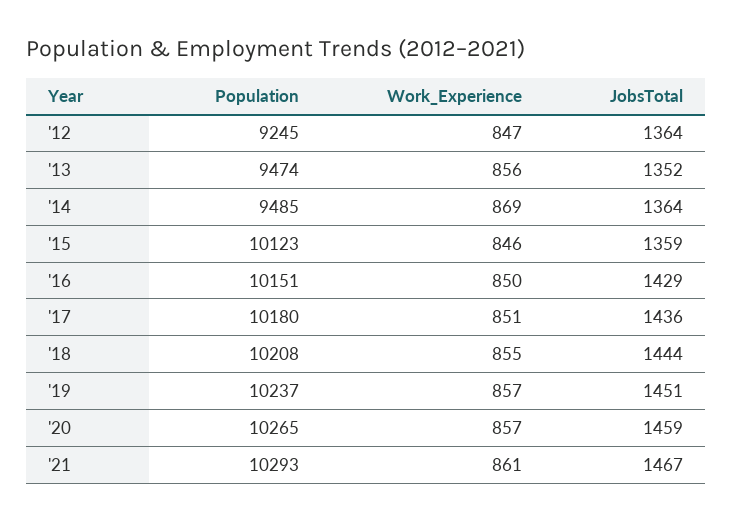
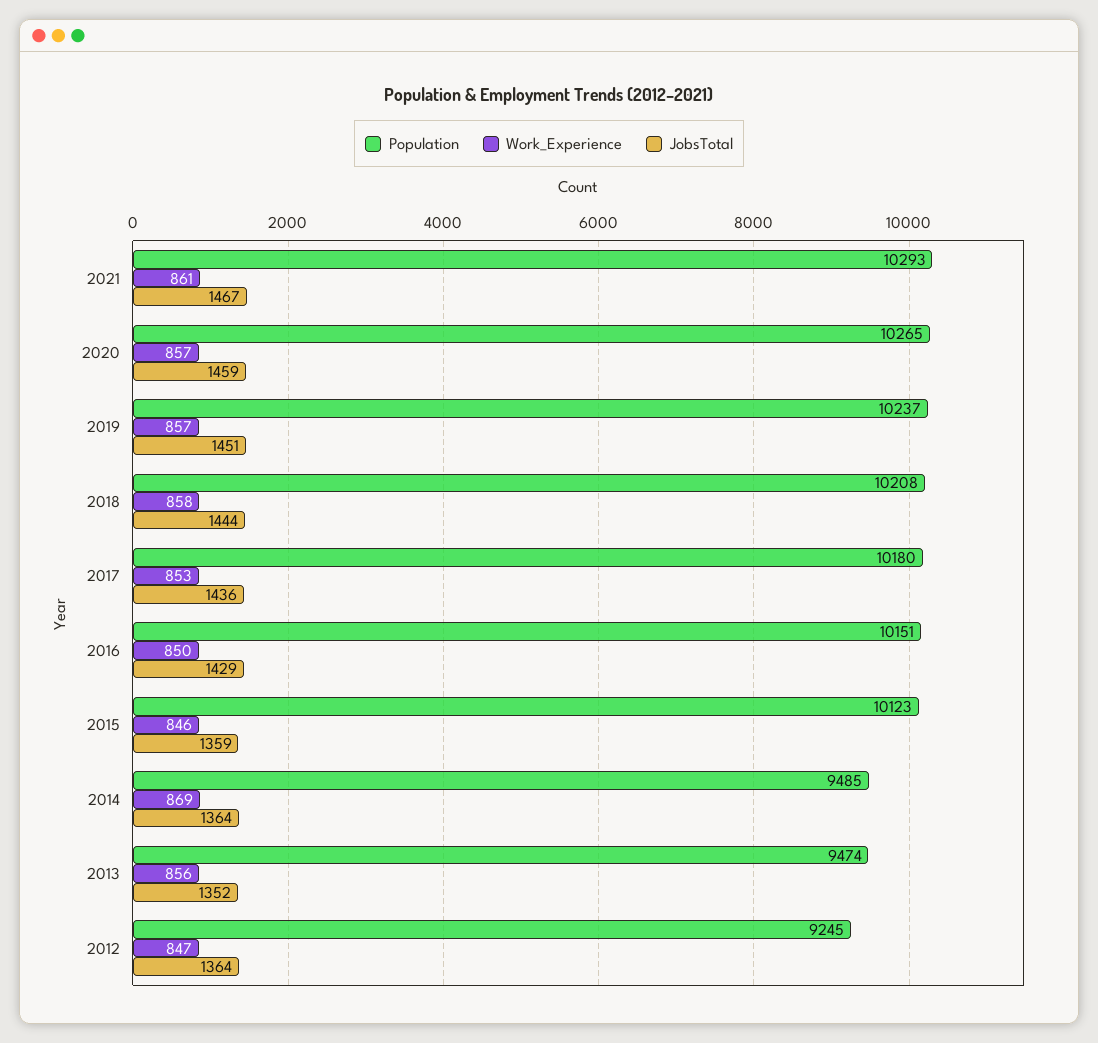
  {
    "Population": {
      "'12": 9245,
      "'13": 9474,
      "'14": 9485,
      "'15": 10123,
      "'16": 10151,
      "'17": 10180,
      "'18": 10208,
      "'19": 10237,
      "'20": 10265,
      "'21": 10293
    },
    "Work_Experience": {
      "'12": 847,
      "'13": 856,
      "'14": 869,
      "'15": 846,
      "'16": 850,
-     "'17": 851,
+     "'17": 853,
-     "'18": 855,
+     "'18": 858,
      "'19": 857,
      "'20": 857,
      "'21": 861
    },
    "JobsTotal": {
      "'12": 1364,
      "'13": 1352,
      "'14": 1364,
      "'15": 1359,
      "'16": 1429,
      "'17": 1436,
      "'18": 1444,
      "'19": 1451,
      "'20": 1459,
      "'21": 1467
    }
  }

